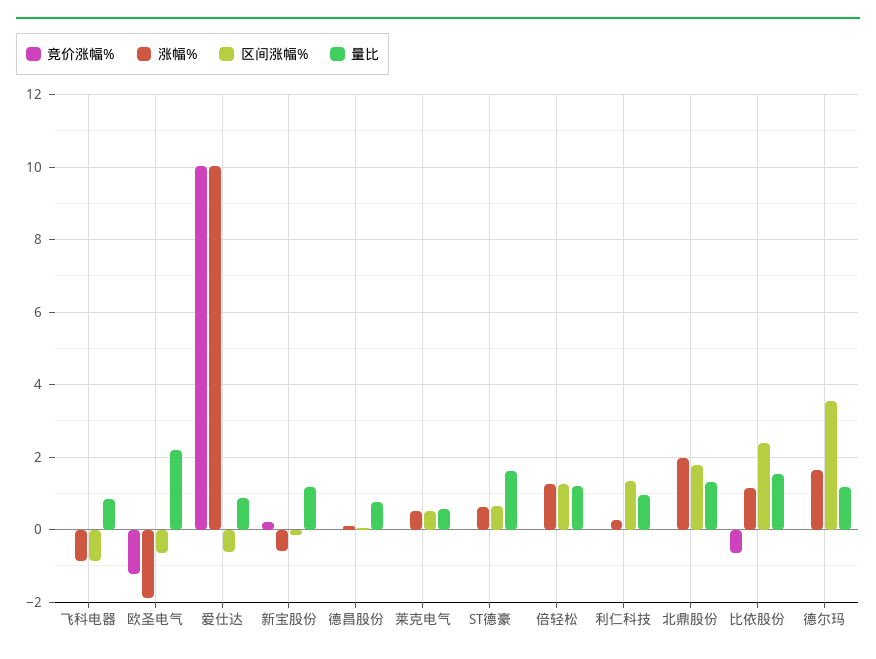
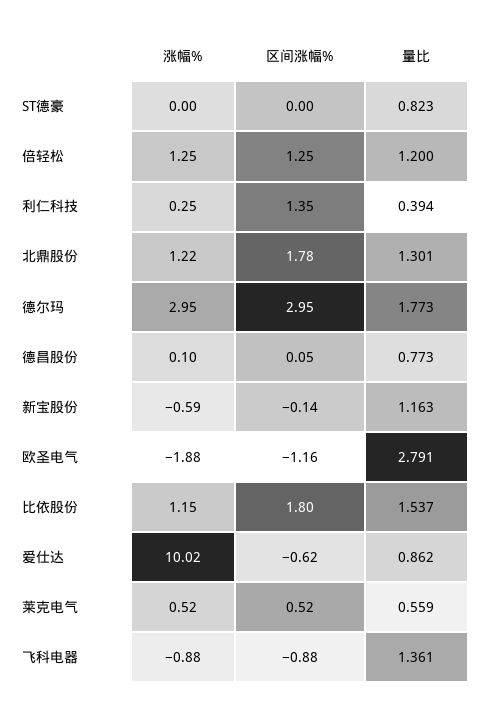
  {
-   "竞价涨幅%": {
-     "飞科电器": 0,
-     "欧圣电气": -1.2,
-     "爱仕达": 10,
-     "新宝股份": 0.2,
-     "德昌股份": 0,
-     "莱克电气": 0,
-     "ST德豪": 0,
-     "倍轻松": 0,
-     "利仁科技": 0,
-     "北鼎股份": 0,
-     "比依股份": -0.6,
-     "德尔玛": 0
-   },
    "涨幅%": {
      "飞科电器": -0.88,
      "欧圣电气": -1.88,
      "爱仕达": 10.02,
      "新宝股份": -0.59,
      "德昌股份": 0.1,
      "莱克电气": 0.52,
-     "ST德豪": 0.6,
+     "ST德豪": 0,
      "倍轻松": 1.25,
      "利仁科技": 0.25,
-     "北鼎股份": 2,
+     "北鼎股份": 1.22,
      "比依股份": 1.15,
-     "德尔玛": 1.6
+     "德尔玛": 2.95
    },
    "区间涨幅%": {
      "飞科电器": -0.88,
-     "欧圣电气": -0.6,
+     "欧圣电气": -1.16,
      "爱仕达": -0.62,
      "新宝股份": -0.14,
      "德昌股份": 0.05,
      "莱克电气": 0.52,
-     "ST德豪": 0.6,
+     "ST德豪": 0,
      "倍轻松": 1.25,
      "利仁科技": 1.35,
      "北鼎股份": 1.78,
-     "比依股份": 2.4,
+     "比依股份": 1.8,
-     "德尔玛": 3.6
+     "德尔玛": 2.95
    },
    "量比": {
-     "飞科电器": 0.8,
+     "飞科电器": 1.361,
-     "欧圣电气": 2.2,
+     "欧圣电气": 2.791,
      "爱仕达": 0.862,
      "新宝股份": 1.163,
      "德昌股份": 0.773,
      "莱克电气": 0.559,
-     "ST德豪": 1.6,
+     "ST德豪": 0.823,
      "倍轻松": 1.2,
-     "利仁科技": 1,
+     "利仁科技": 0.394,
      "北鼎股份": 1.301,
      "比依股份": 1.537,
-     "德尔玛": 1.2
+     "德尔玛": 1.773
    }
  }

